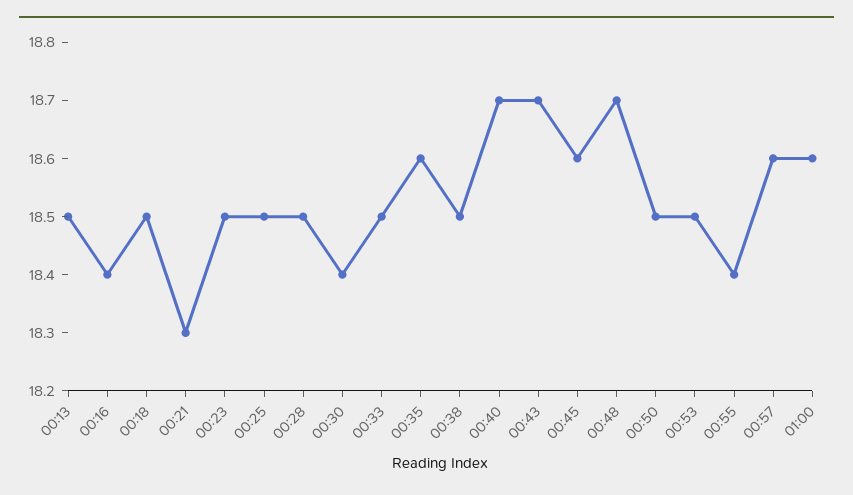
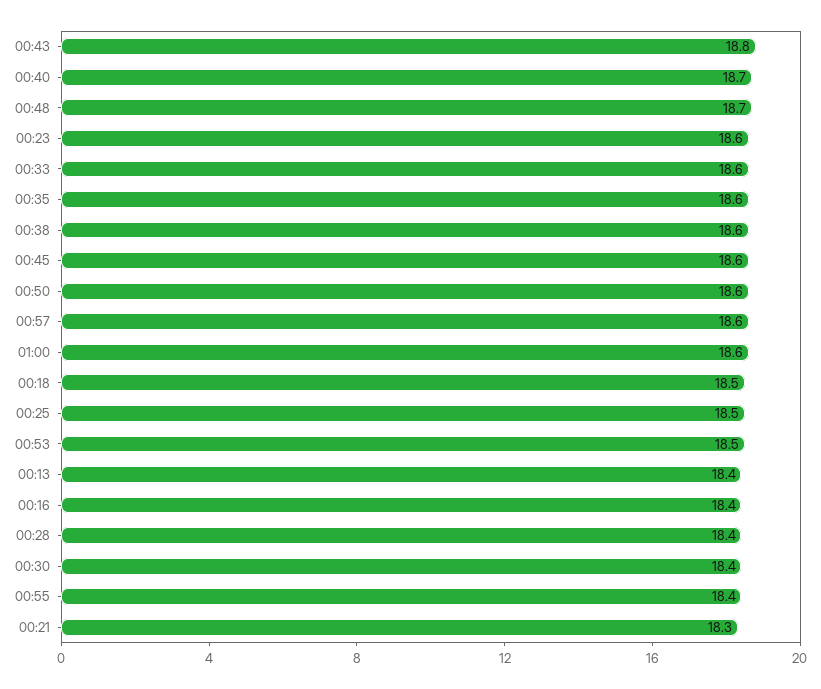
  {
-   "00:13": 18.5,
+   "00:13": 18.4,
    "00:16": 18.4,
    "00:18": 18.5,
    "00:21": 18.3,
-   "00:23": 18.5,
+   "00:23": 18.6,
    "00:25": 18.5,
-   "00:28": 18.5,
+   "00:28": 18.4,
    "00:30": 18.4,
-   "00:33": 18.5,
+   "00:33": 18.6,
    "00:35": 18.6,
-   "00:38": 18.5,
+   "00:38": 18.6,
    "00:40": 18.7,
-   "00:43": 18.7,
+   "00:43": 18.8,
    "00:45": 18.6,
    "00:48": 18.7,
-   "00:50": 18.5,
+   "00:50": 18.6,
    "00:53": 18.5,
    "00:55": 18.4,
    "00:57": 18.6,
    "01:00": 18.6
  }

